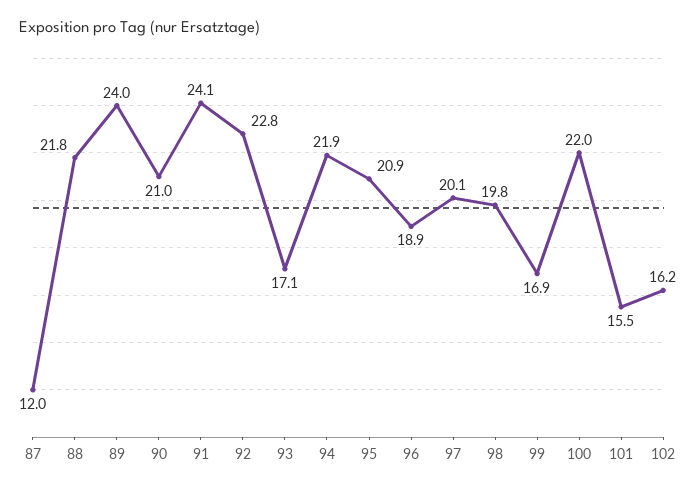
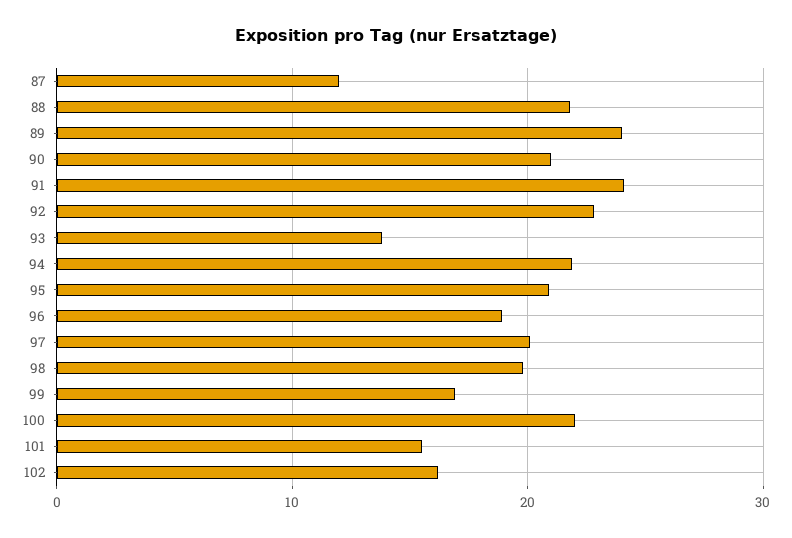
  {
    "87": 12,
    "88": 21.8,
    "89": 24,
    "90": 21,
    "91": 24.1,
    "92": 22.8,
-   "93": 17.1,
+   "93": 14,
    "94": 21.9,
    "95": 20.9,
    "96": 18.9,
    "97": 20.1,
    "98": 19.8,
    "99": 16.9,
    "100": 22,
    "101": 15.5,
    "102": 16.2
  }

